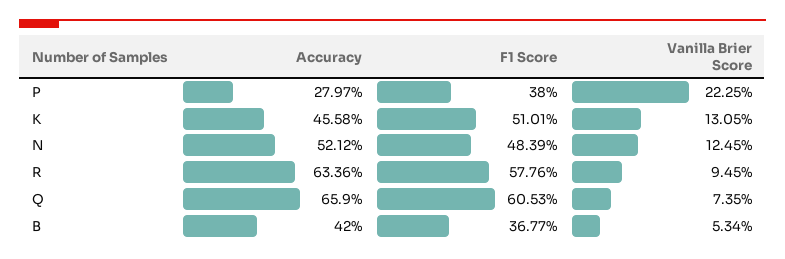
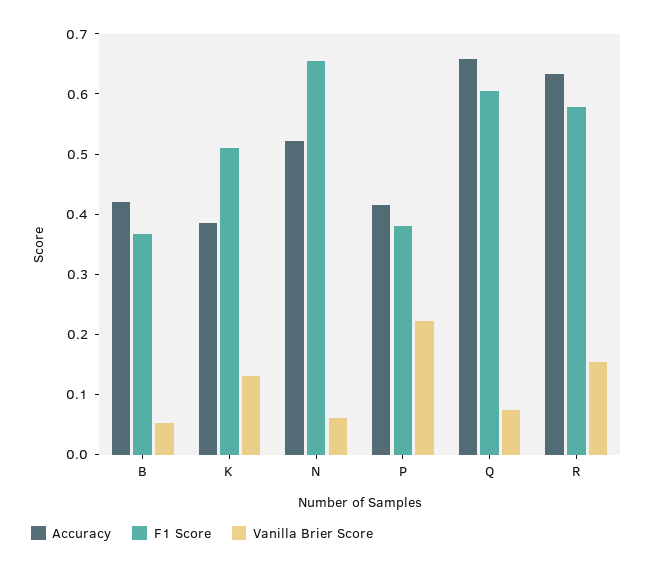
  {
    "Accuracy": {
-     "P": 0.2797,
+     "P": 0.42,
-     "K": 0.4558,
+     "K": 0.38,
      "N": 0.5212,
      "R": 0.6336,
      "Q": 0.659,
      "B": 0.42
    },
    "F1 Score": {
      "P": 0.38,
      "K": 0.5101,
-     "N": 0.4839,
+     "N": 0.66,
      "R": 0.5776,
      "Q": 0.6053,
      "B": 0.3677
    },
    "Vanilla Brier Score": {
      "P": 0.2225,
      "K": 0.1305,
-     "N": 0.1245,
+     "N": 0.06,
-     "R": 0.0945,
+     "R": 0.16,
      "Q": 0.0735,
      "B": 0.0534
    }
  }

